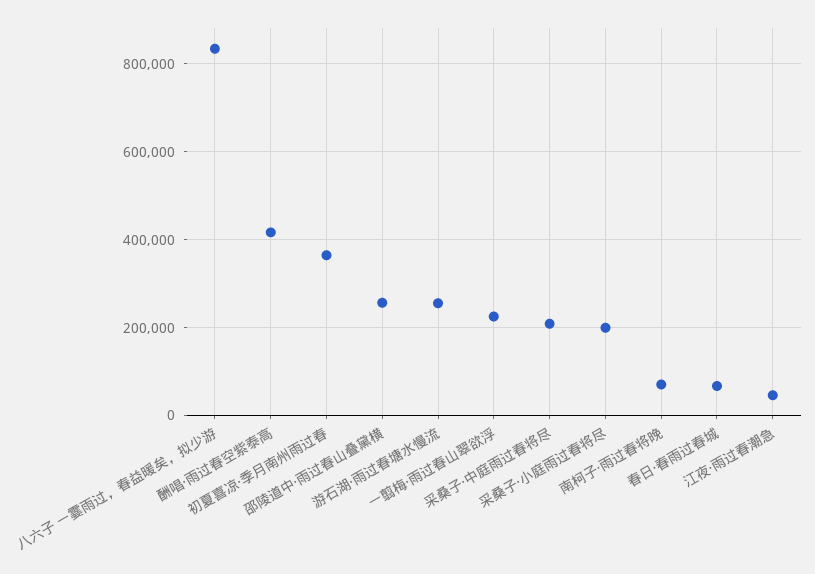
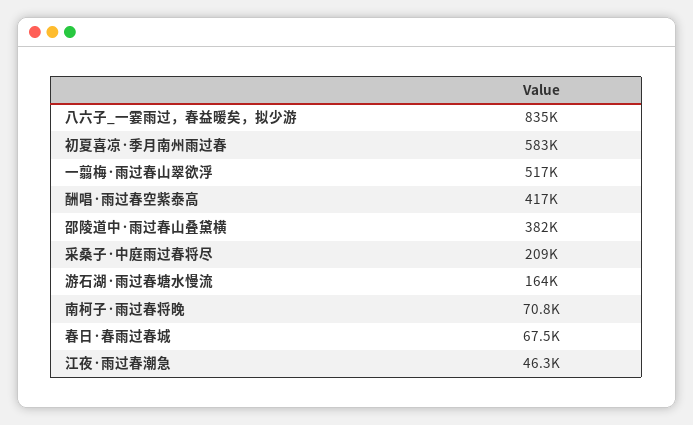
  {
    "八六子 一霎雨过，春益暖矣，拟少游": 835000,
    "酬唱·雨过春空紫泰高": 417000,
-   "初夏喜凉·季月南州雨过春": 360000,
+   "初夏喜凉·季月南州雨过春": 583000,
-   "邵陵道中·雨过春山叠黛横": 260000,
+   "邵陵道中·雨过春山叠黛横": 382000,
-   "游石湖·雨过春塘水慢流": 260000,
+   "游石湖·雨过春塘水慢流": 164000,
-   "一翦梅·雨过春山翠欲浮": 220000,
+   "一翦梅·雨过春山翠欲浮": 517000,
    "采桑子·中庭雨过春将尽": 209000,
-   "采桑子·小庭雨过春将尽": 200000,
    "南柯子·雨过春将晚": 70800,
    "春日·春雨过春城": 67500,
    "江夜·雨过春潮急": 46300
  }

